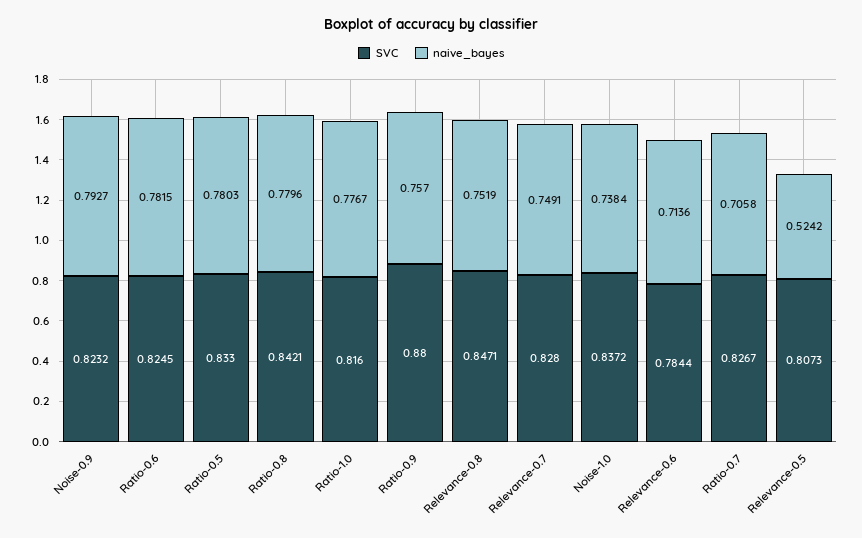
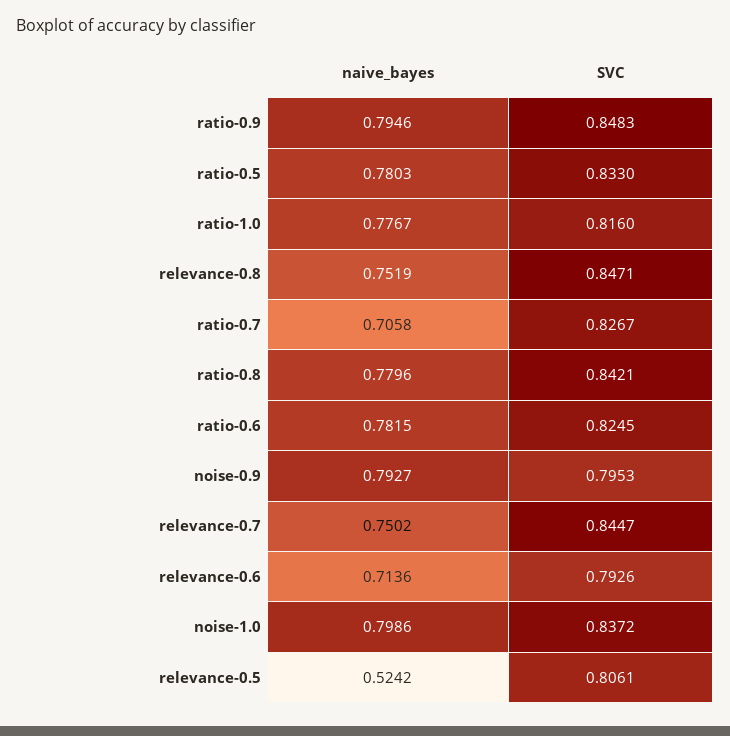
  {
    "SVC": {
-     "Noise-0.9": 0.8232,
+     "Noise-0.9": 0.7953,
      "Ratio-0.6": 0.8245,
      "Ratio-0.5": 0.833,
      "Ratio-0.8": 0.8421,
      "Ratio-1.0": 0.816,
-     "Ratio-0.9": 0.88,
+     "Ratio-0.9": 0.8483,
      "Relevance-0.8": 0.8471,
-     "Relevance-0.7": 0.828,
+     "Relevance-0.7": 0.8447,
      "Noise-1.0": 0.8372,
-     "Relevance-0.6": 0.7844,
+     "Relevance-0.6": 0.7926,
      "Ratio-0.7": 0.8267,
-     "Relevance-0.5": 0.8073
+     "Relevance-0.5": 0.8061
    },
    "naive_bayes": {
      "Noise-0.9": 0.7927,
      "Ratio-0.6": 0.7815,
      "Ratio-0.5": 0.7803,
      "Ratio-0.8": 0.7796,
      "Ratio-1.0": 0.7767,
-     "Ratio-0.9": 0.757,
+     "Ratio-0.9": 0.7946,
      "Relevance-0.8": 0.7519,
-     "Relevance-0.7": 0.7491,
+     "Relevance-0.7": 0.7502,
-     "Noise-1.0": 0.7384,
+     "Noise-1.0": 0.7986,
      "Relevance-0.6": 0.7136,
      "Ratio-0.7": 0.7058,
      "Relevance-0.5": 0.5242
    }
  }

